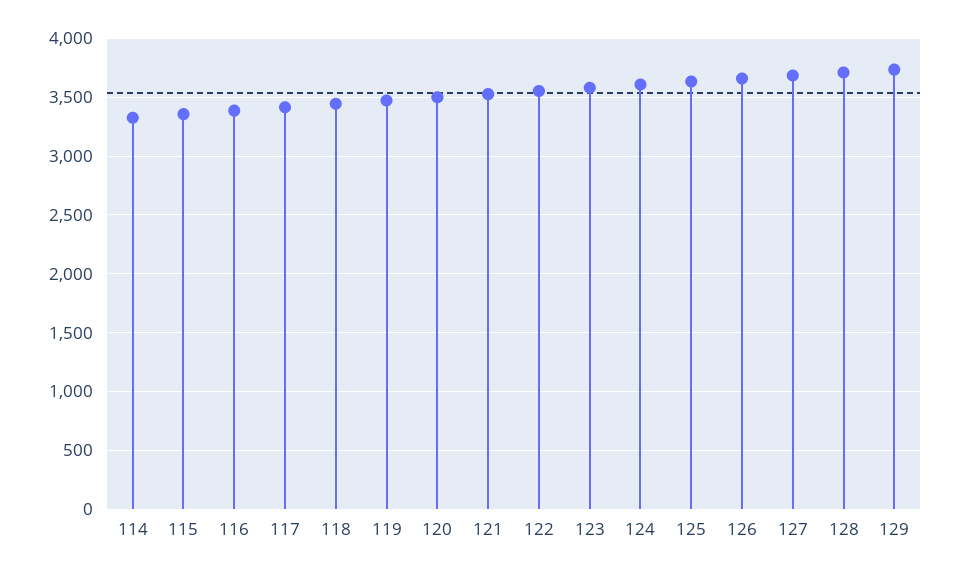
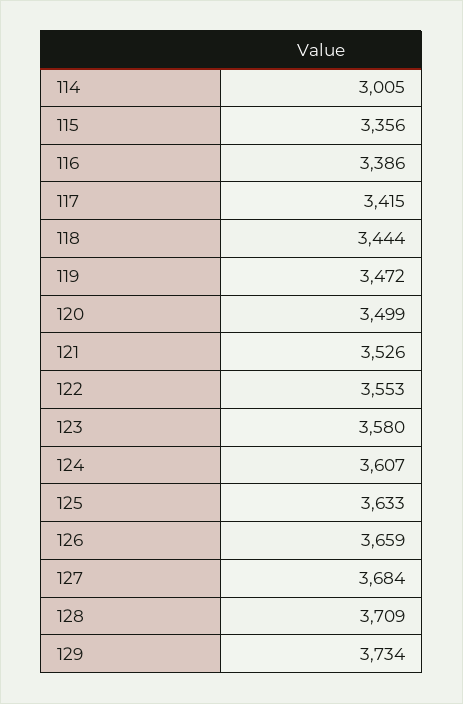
  {
-   "114": 3300,
+   "114": 3005,
    "115": 3356,
    "116": 3386,
    "117": 3415,
    "118": 3444,
    "119": 3472,
    "120": 3499,
    "121": 3526,
    "122": 3553,
    "123": 3580,
    "124": 3607,
    "125": 3633,
    "126": 3659,
    "127": 3684,
    "128": 3709,
    "129": 3734
  }

